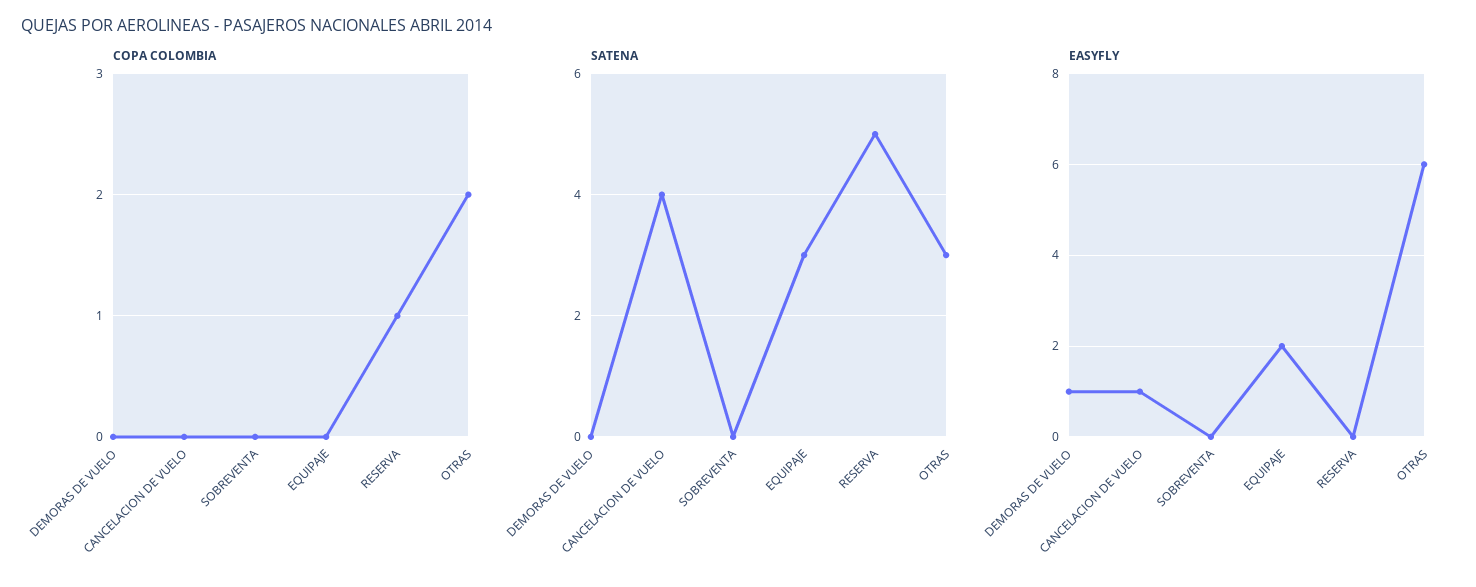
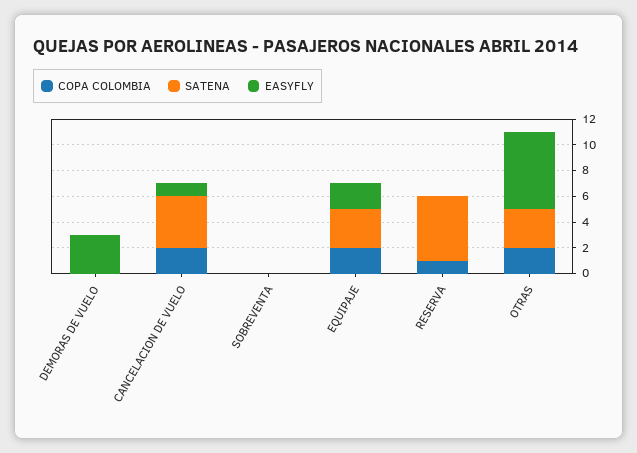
  {
    "COPA COLOMBIA": {
      "DEMORAS DE VUELO": 0,
-     "CANCELACION DE VUELO": 0,
+     "CANCELACION DE VUELO": 2,
      "SOBREVENTA": 0,
-     "EQUIPAJE": 0,
+     "EQUIPAJE": 2,
      "RESERVA": 1,
      "OTRAS": 2
    },
    "SATENA": {
      "DEMORAS DE VUELO": 0,
      "CANCELACION DE VUELO": 4,
      "SOBREVENTA": 0,
      "EQUIPAJE": 3,
      "RESERVA": 5,
      "OTRAS": 3
    },
    "EASYFLY": {
-     "DEMORAS DE VUELO": 1,
+     "DEMORAS DE VUELO": 3,
      "CANCELACION DE VUELO": 1,
      "SOBREVENTA": 0,
      "EQUIPAJE": 2,
      "RESERVA": 0,
      "OTRAS": 6
    }
  }

